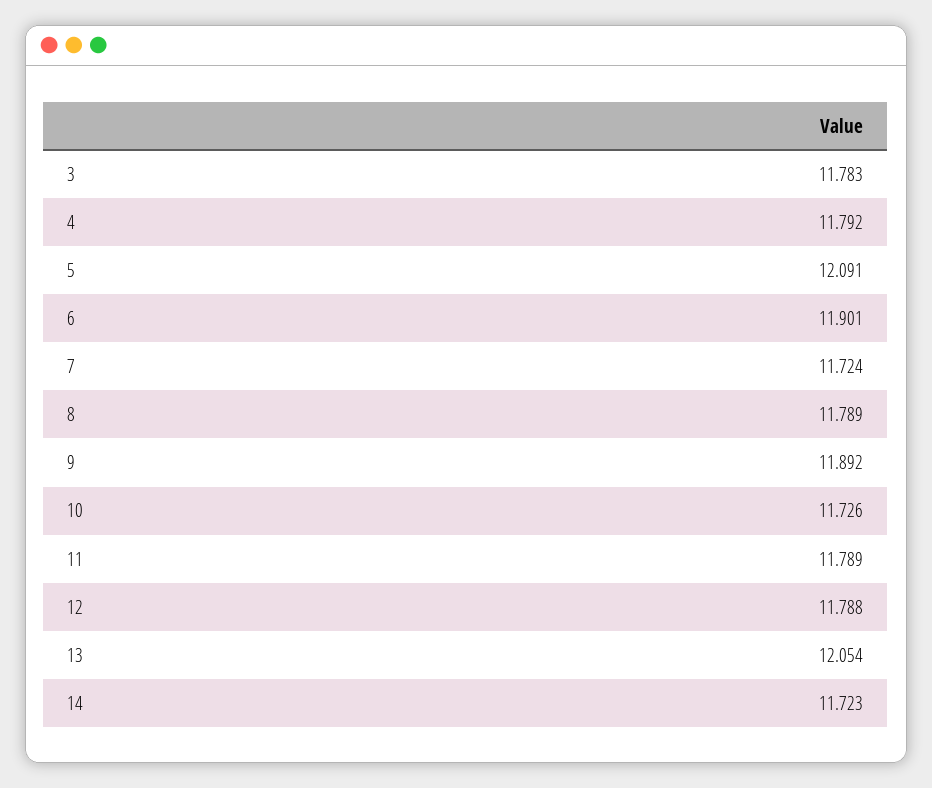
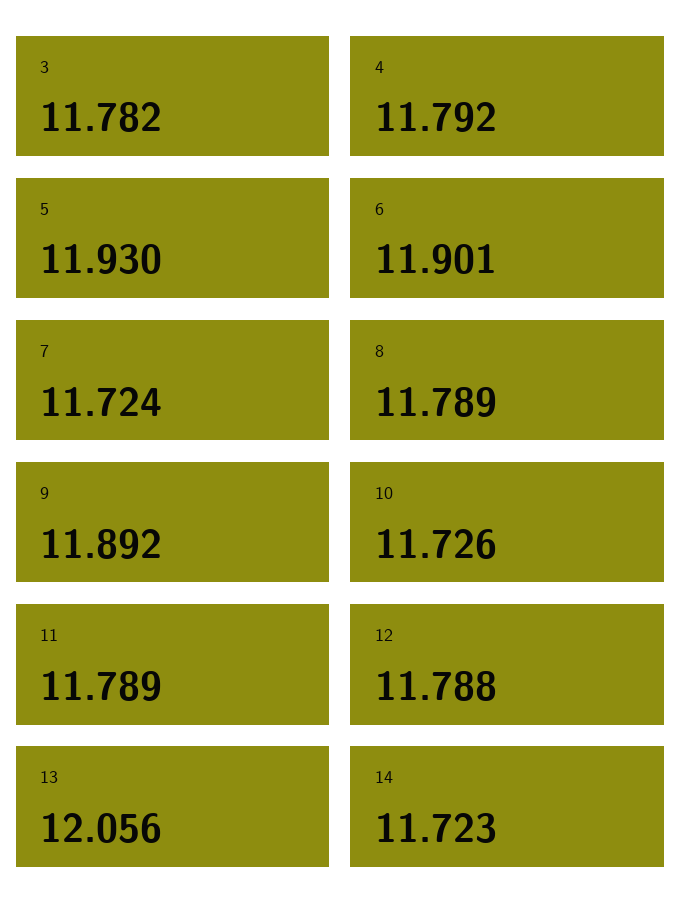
  {
-   "3": 11.783,
+   "3": 11.782,
    "4": 11.792,
-   "5": 12.091,
+   "5": 11.93,
    "6": 11.901,
    "7": 11.724,
    "8": 11.789,
    "9": 11.892,
    "10": 11.726,
    "11": 11.789,
    "12": 11.788,
-   "13": 12.054,
+   "13": 12.056,
    "14": 11.723
  }

